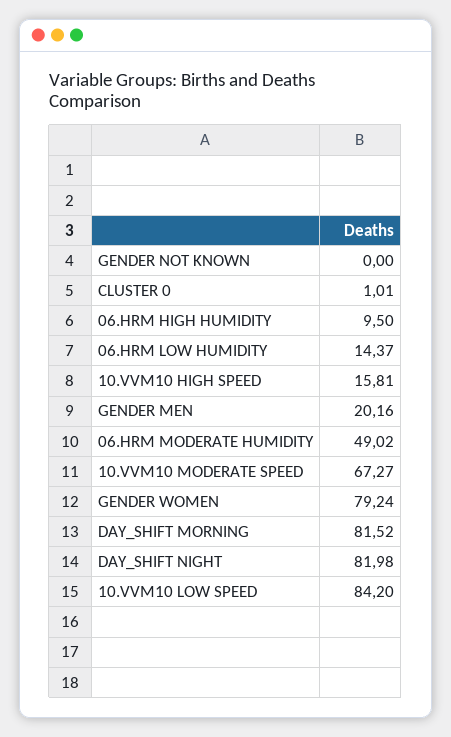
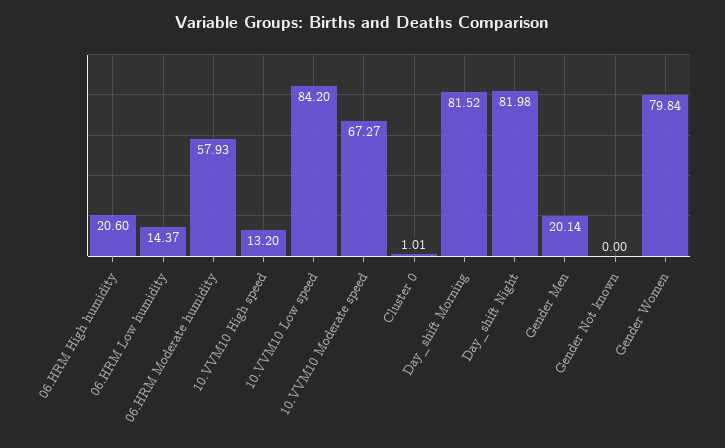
  {
    "GENDER NOT KNOWN": 0,
    "CLUSTER 0": 1.01,
-   "06.HRM HIGH HUMIDITY": 9.5,
+   "06.HRM HIGH HUMIDITY": 20.6,
    "06.HRM LOW HUMIDITY": 14.37,
-   "10.VVM10 HIGH SPEED": 15.81,
+   "10.VVM10 HIGH SPEED": 13.2,
-   "GENDER MEN": 20.16,
+   "GENDER MEN": 20.14,
-   "06.HRM MODERATE HUMIDITY": 49.02,
+   "06.HRM MODERATE HUMIDITY": 57.93,
    "10.VVM10 MODERATE SPEED": 67.27,
-   "GENDER WOMEN": 79.24,
+   "GENDER WOMEN": 79.84,
    "DAY_SHIFT MORNING": 81.52,
    "DAY_SHIFT NIGHT": 81.98,
    "10.VVM10 LOW SPEED": 84.2
  }

